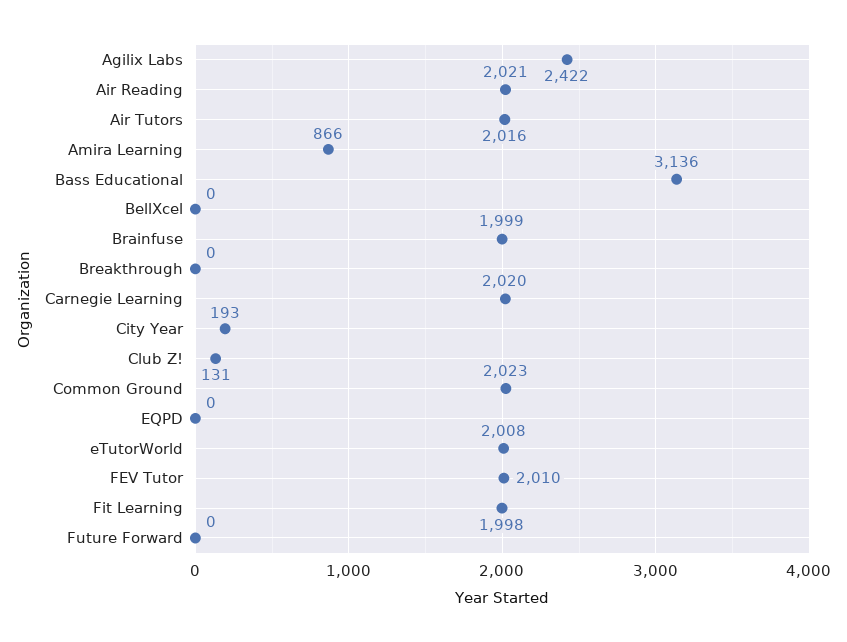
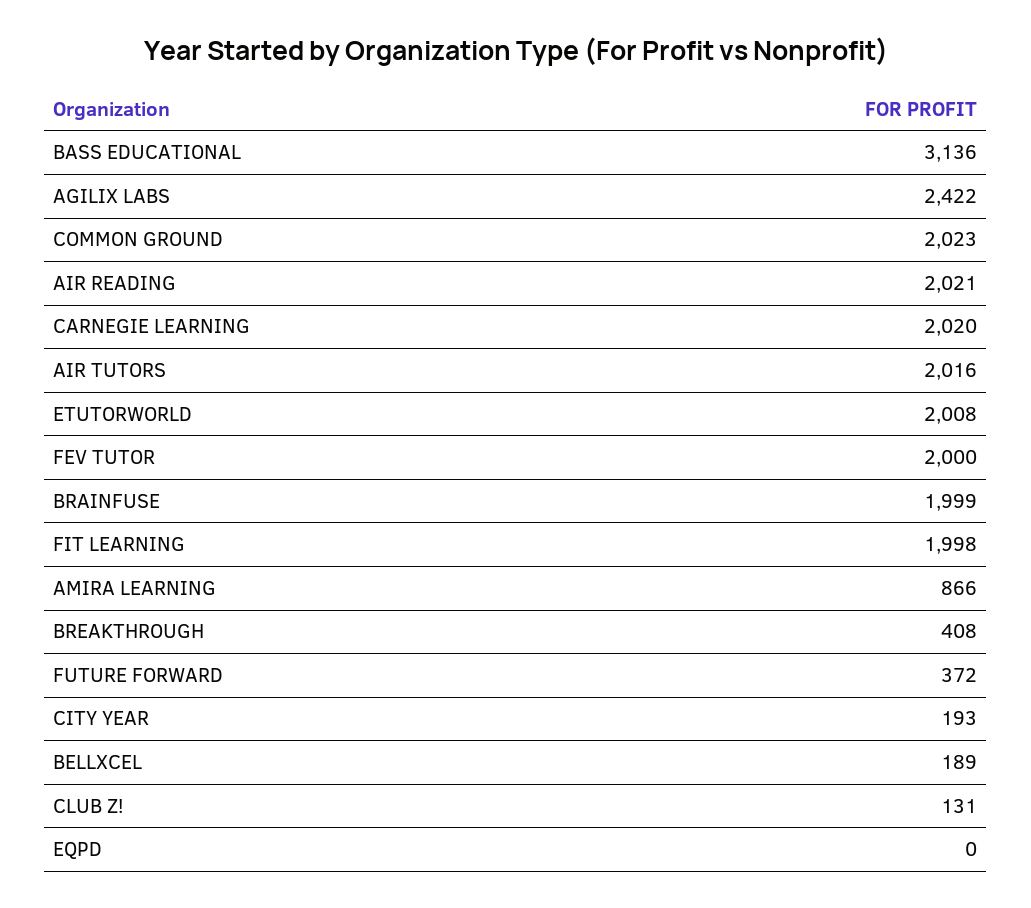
  {
    "Agilix Labs": 2422,
    "Air Reading": 2021,
    "Air Tutors": 2016,
    "Amira Learning": 866,
    "Bass Educational": 3136,
-   "BellXcel": 0,
+   "BellXcel": 189,
    "Brainfuse": 1999,
-   "Breakthrough": 0,
+   "Breakthrough": 408,
    "Carnegie Learning": 2020,
    "City Year": 193,
    "Club Z!": 131,
    "Common Ground": 2023,
    "EQPD": 0,
    "eTutorWorld": 2008,
-   "FEV Tutor": 2010,
+   "FEV Tutor": 2000,
    "Fit Learning": 1998,
-   "Future Forward": 0
+   "Future Forward": 372
  }

